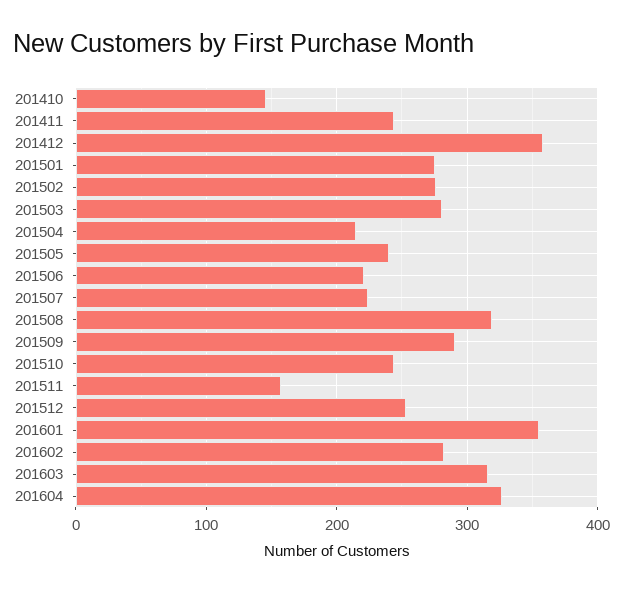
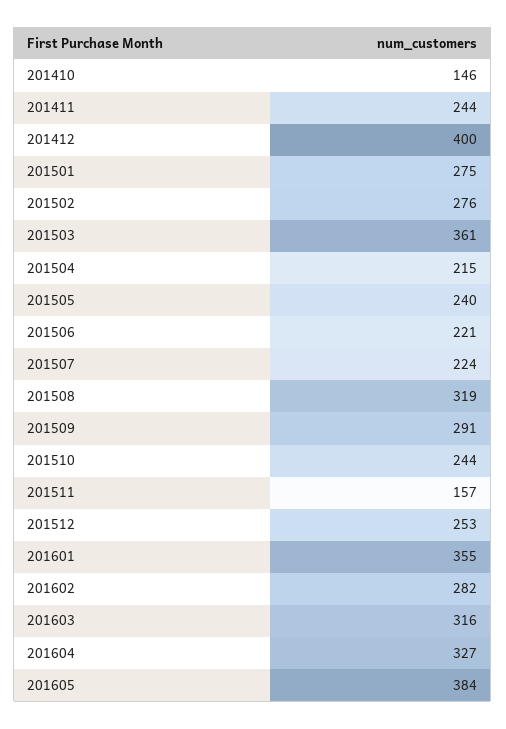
  {
    "201410": 146,
    "201411": 244,
-   "201412": 360,
+   "201412": 400,
    "201501": 275,
    "201502": 276,
-   "201503": 280,
+   "201503": 361,
    "201504": 215,
    "201505": 240,
    "201506": 221,
    "201507": 224,
    "201508": 319,
    "201509": 291,
    "201510": 244,
    "201511": 157,
    "201512": 253,
    "201601": 355,
    "201602": 282,
    "201603": 316,
-   "201604": 327
+   "201604": 327,
+   "201605": 384
  }

